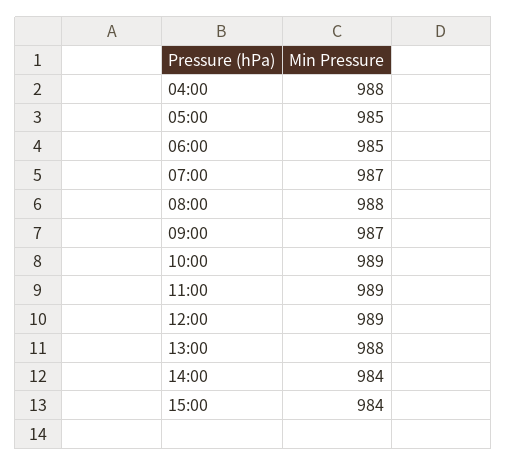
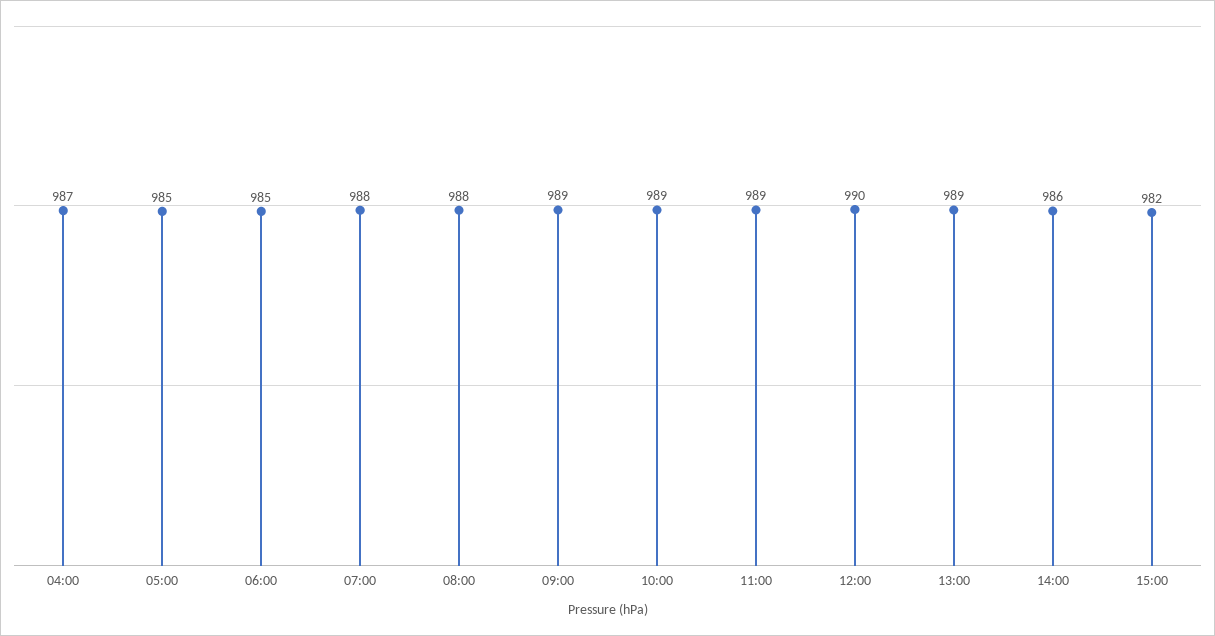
  {
-   "04:00": 988,
+   "04:00": 987,
    "05:00": 985,
    "06:00": 985,
-   "07:00": 987,
+   "07:00": 988,
    "08:00": 988,
-   "09:00": 987,
+   "09:00": 989,
    "10:00": 989,
    "11:00": 989,
-   "12:00": 989,
+   "12:00": 990,
-   "13:00": 988,
+   "13:00": 989,
-   "14:00": 984,
+   "14:00": 986,
-   "15:00": 984
+   "15:00": 982
  }

